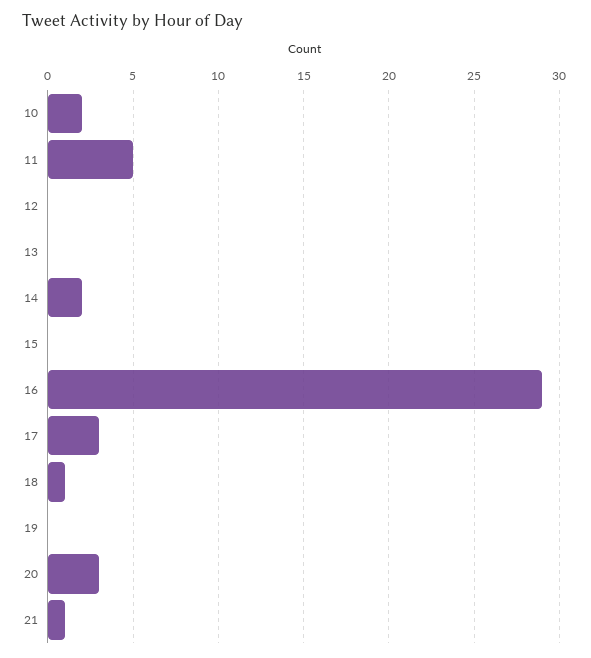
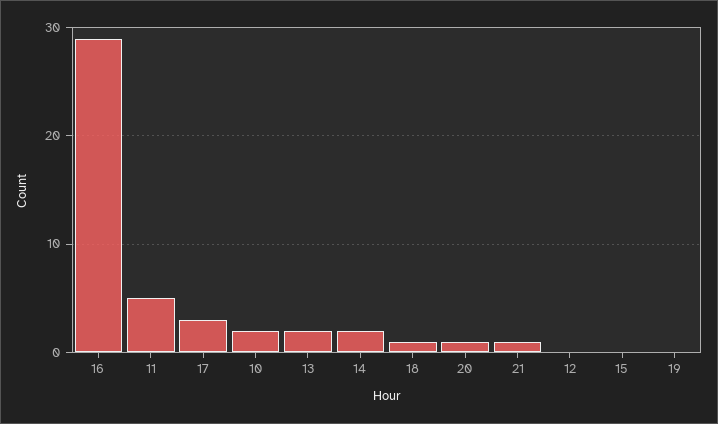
  {
    "10": 2,
    "11": 5,
    "12": 0,
-   "13": 0,
+   "13": 2,
    "14": 2,
    "15": 0,
    "16": 29,
    "17": 3,
    "18": 1,
    "19": 0,
-   "20": 3,
+   "20": 1,
    "21": 1
  }

